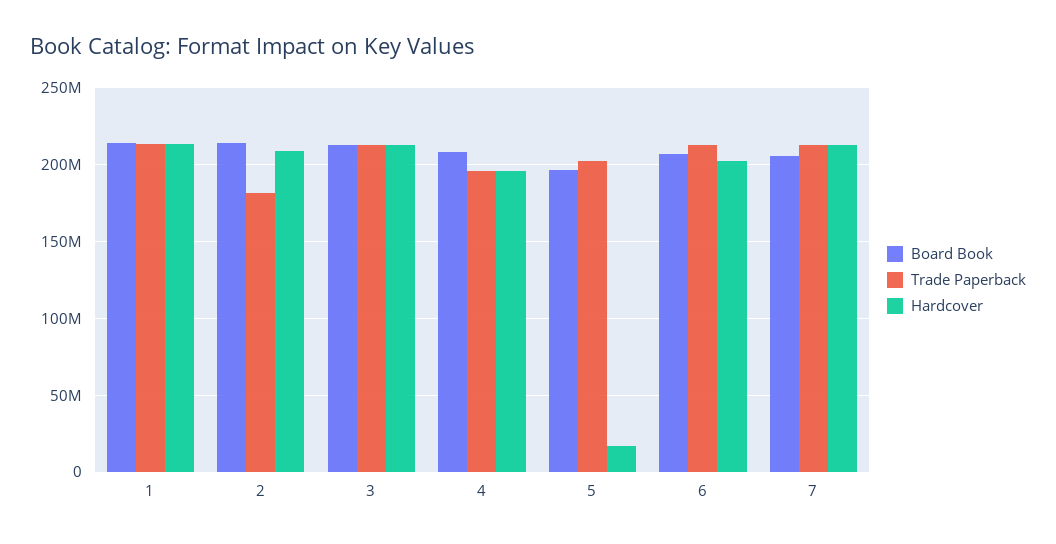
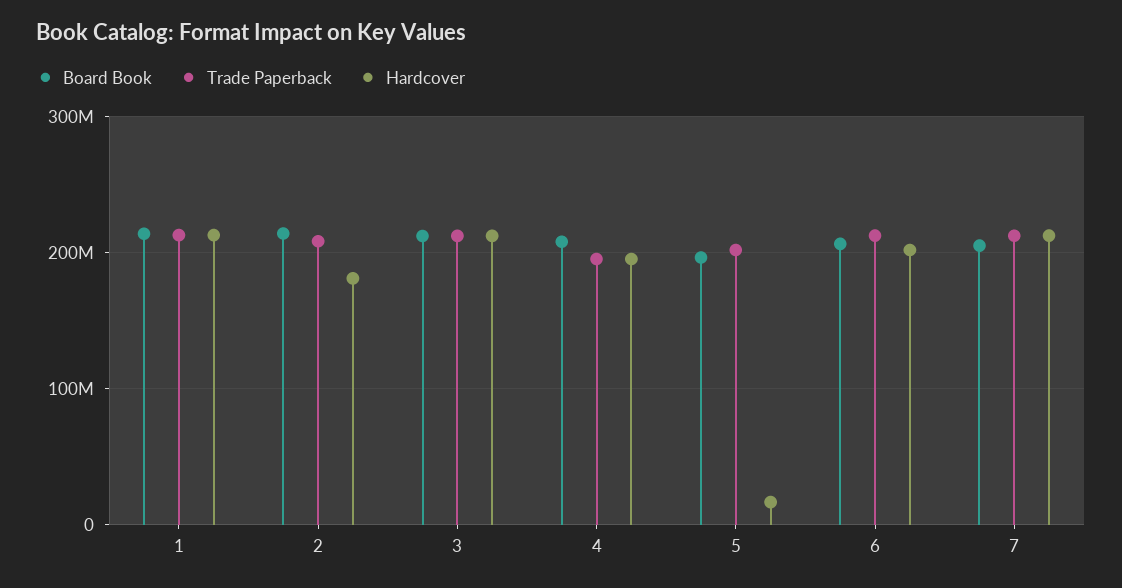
  {
    "Board Book": {
      "1": 215000000,
      "2": 215000000,
      "3": 210000000,
      "4": 210000000,
      "5": 195000000,
      "6": 205000000,
      "7": 205000000
    },
    "Trade Paperback": {
      "1": 215000000,
-     "2": 180000000,
+     "2": 210000000,
      "3": 210000000,
      "4": 195000000,
      "5": 200000000,
      "6": 215000000,
      "7": 215000000
    },
    "Hardcover": {
      "1": 215000000,
-     "2": 210000000,
+     "2": 180000000,
      "3": 210000000,
      "4": 195000000,
      "5": 15000000,
      "6": 200000000,
      "7": 215000000
    }
  }

